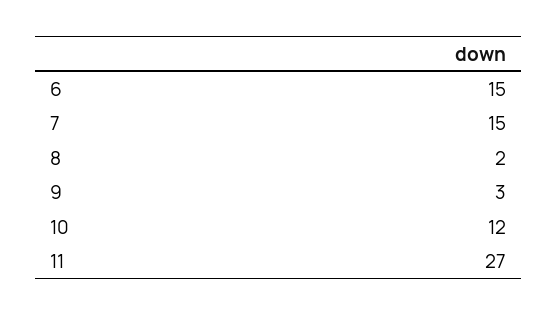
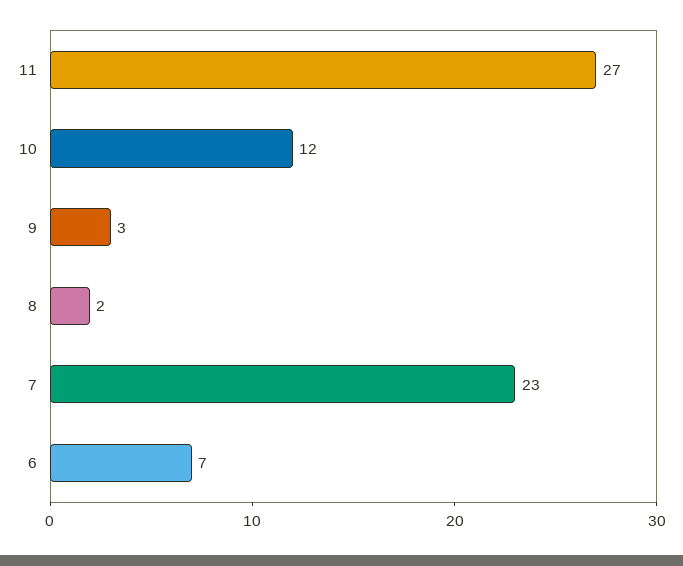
  {
-   "6": 15,
+   "6": 7,
-   "7": 15,
+   "7": 23,
    "8": 2,
    "9": 3,
    "10": 12,
    "11": 27
  }

